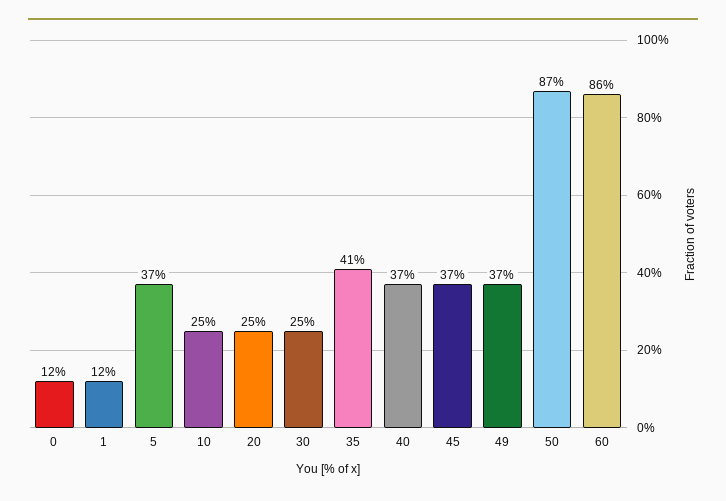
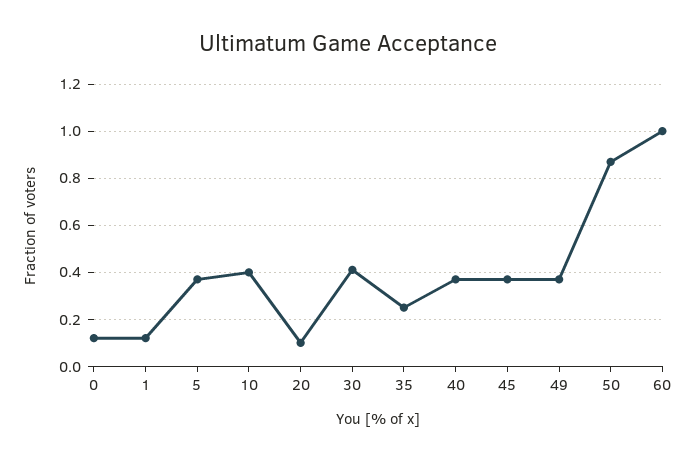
  {
    "0": 0.12,
    "1": 0.12,
    "5": 0.37,
-   "10": 0.25,
+   "10": 0.4,
-   "20": 0.25,
+   "20": 0.1,
-   "30": 0.25,
+   "30": 0.4,
-   "35": 0.41,
+   "35": 0.25,
    "40": 0.37,
    "45": 0.37,
    "49": 0.37,
    "50": 0.87,
-   "60": 0.86
+   "60": 1
  }

